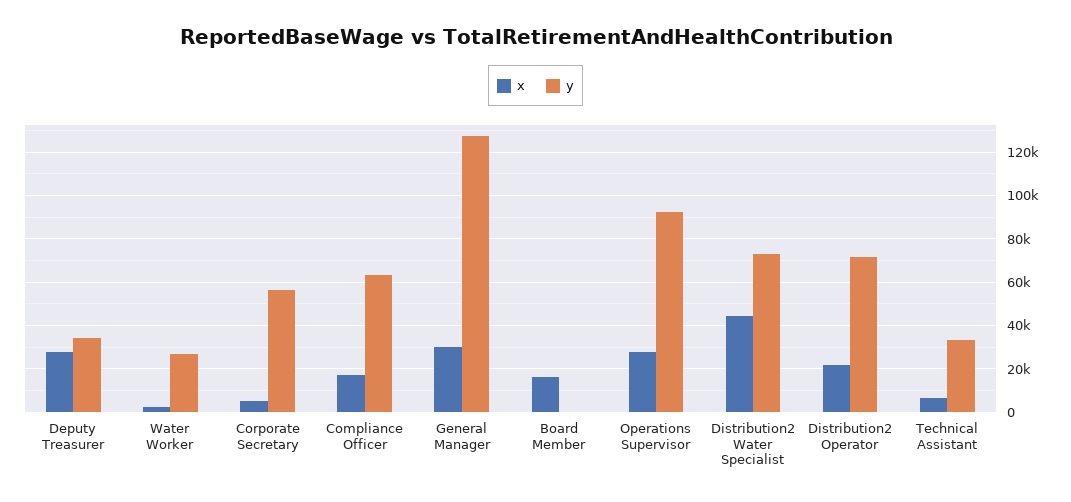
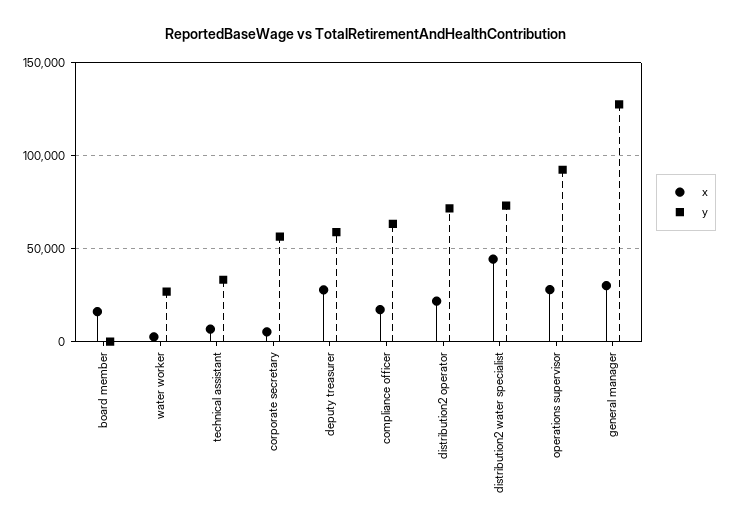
  {
    "x": {
      "Deputy Treasurer": 30000,
      "Water Worker": 5000,
      "Corporate Secretary": 5000,
      "Compliance Officer": 15000,
      "General Manager": 30000,
      "Board Member": 15000,
      "Operations Supervisor": 30000,
      "Distribution2 Water Specialist": 45000,
      "Distribution2 Operator": 20000,
      "Technical Assistant": 5000
    },
    "y": {
-     "Deputy Treasurer": 35000,
+     "Deputy Treasurer": 60000,
      "Water Worker": 25000,
      "Corporate Secretary": 55000,
      "Compliance Officer": 65000,
      "General Manager": 130000,
      "Board Member": 0,
      "Operations Supervisor": 90000,
      "Distribution2 Water Specialist": 75000,
      "Distribution2 Operator": 70000,
      "Technical Assistant": 35000
    }
  }

